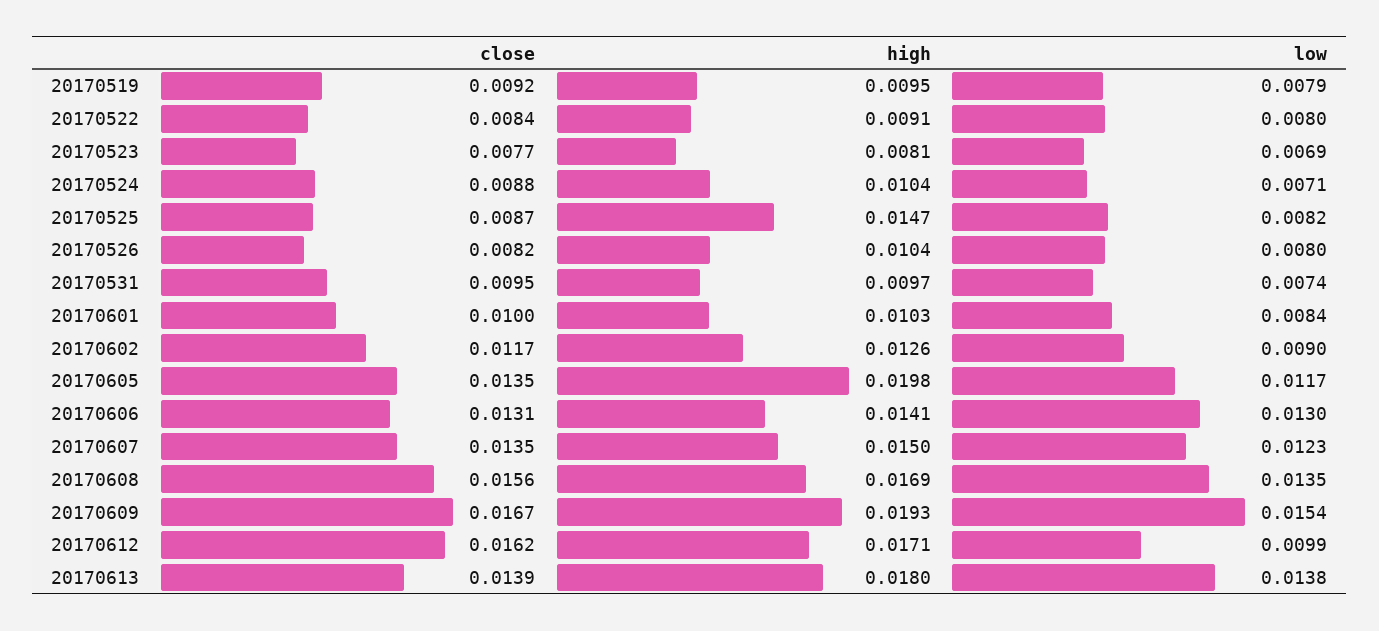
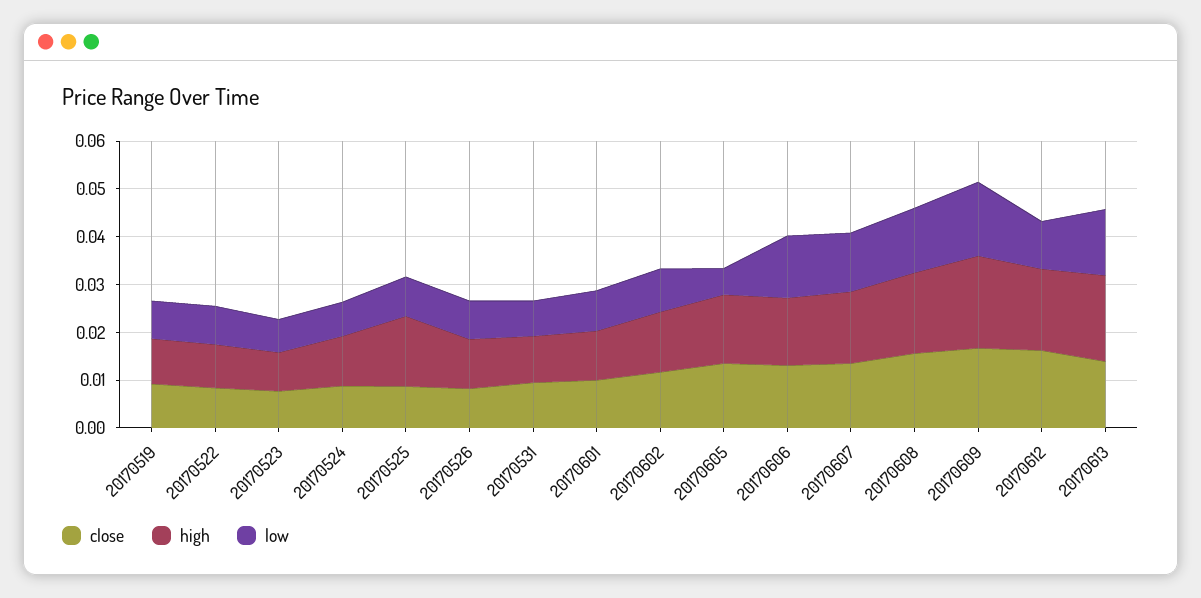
  {
    "close": {
      "20170519": 0.0092,
      "20170522": 0.0084,
      "20170523": 0.0077,
      "20170524": 0.0088,
      "20170525": 0.0087,
      "20170526": 0.0082,
      "20170531": 0.0095,
      "20170601": 0.01,
      "20170602": 0.0117,
      "20170605": 0.0135,
      "20170606": 0.0131,
      "20170607": 0.0135,
      "20170608": 0.0156,
      "20170609": 0.0167,
      "20170612": 0.0162,
      "20170613": 0.0139
    },
    "high": {
      "20170519": 0.0095,
      "20170522": 0.0091,
      "20170523": 0.0081,
      "20170524": 0.0104,
      "20170525": 0.0147,
      "20170526": 0.0104,
      "20170531": 0.0097,
      "20170601": 0.0103,
      "20170602": 0.0126,
-     "20170605": 0.0198,
+     "20170605": 0.014,
      "20170606": 0.0141,
      "20170607": 0.015,
      "20170608": 0.0169,
      "20170609": 0.0193,
      "20170612": 0.0171,
      "20170613": 0.018
    },
    "low": {
      "20170519": 0.0079,
      "20170522": 0.008,
      "20170523": 0.0069,
      "20170524": 0.0071,
      "20170525": 0.0082,
      "20170526": 0.008,
      "20170531": 0.0074,
      "20170601": 0.0084,
      "20170602": 0.009,
-     "20170605": 0.0117,
+     "20170605": 0.006,
      "20170606": 0.013,
      "20170607": 0.0123,
      "20170608": 0.0135,
      "20170609": 0.0154,
      "20170612": 0.0099,
      "20170613": 0.0138
    }
  }

